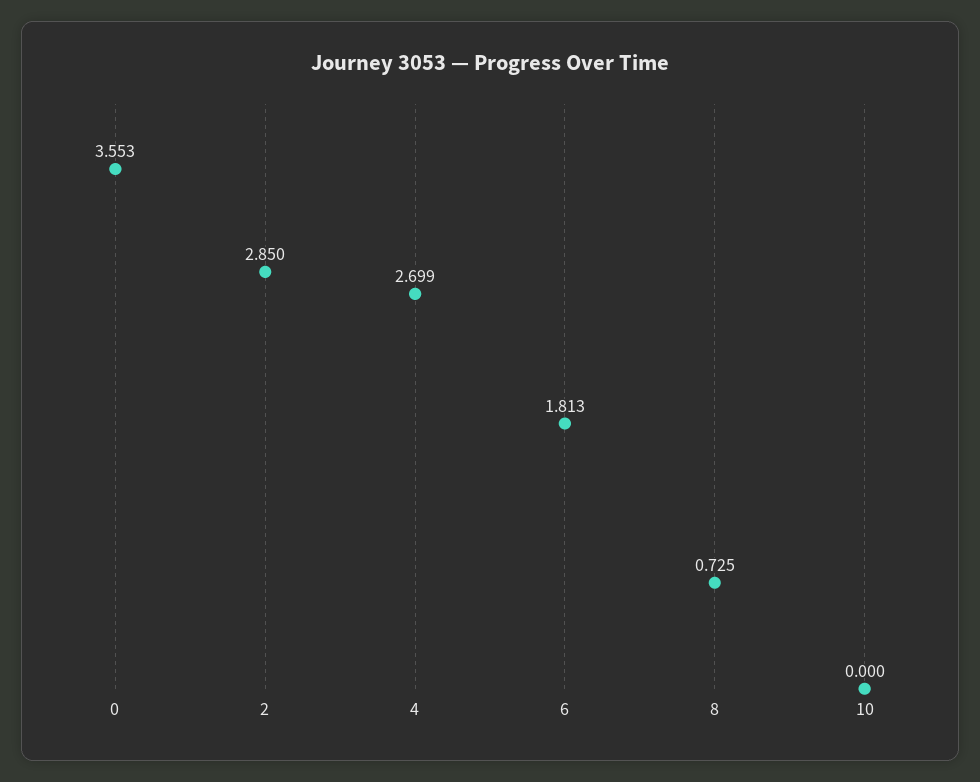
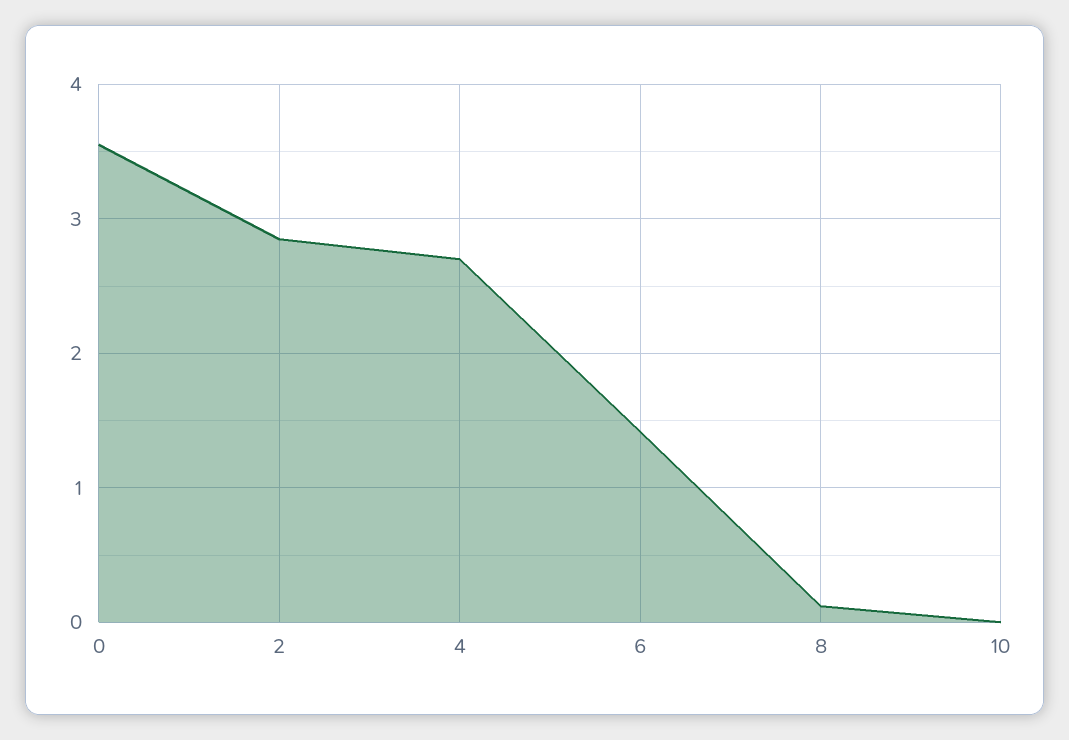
  {
    "0": 3.553,
    "2": 2.85,
    "4": 2.699,
-   "6": 1.813,
+   "6": 1.4,
-   "8": 0.725,
+   "8": 0.1,
    "10": 0
  }

